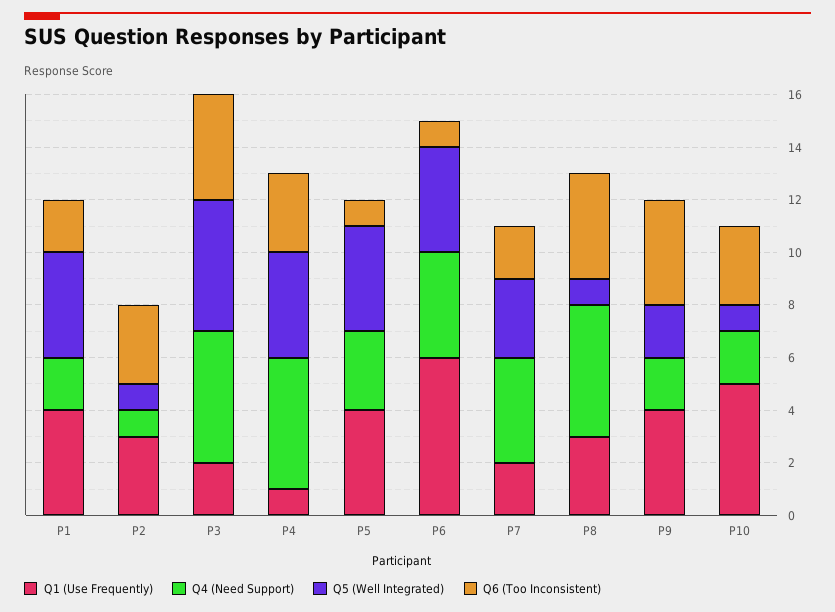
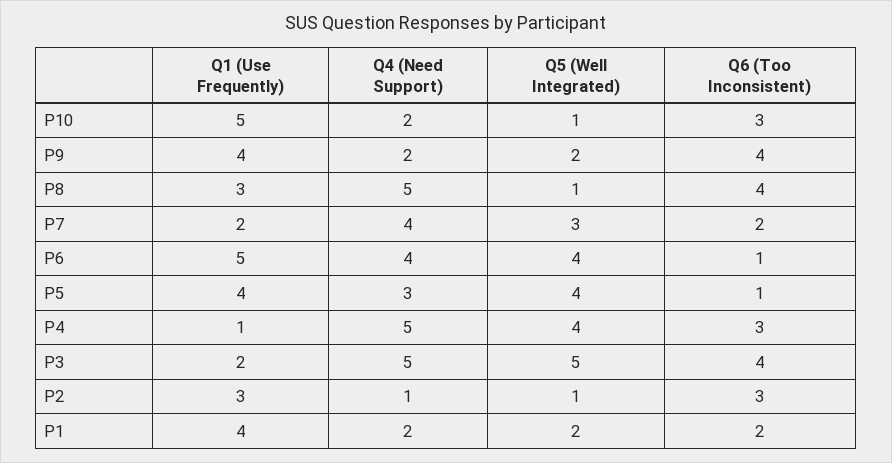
  {
    "Q1 (Use Frequently)": {
      "P1": 4,
      "P2": 3,
      "P3": 2,
      "P4": 1,
      "P5": 4,
-     "P6": 6,
+     "P6": 5,
      "P7": 2,
      "P8": 3,
      "P9": 4,
      "P10": 5
    },
    "Q4 (Need Support)": {
      "P1": 2,
      "P2": 1,
      "P3": 5,
      "P4": 5,
      "P5": 3,
      "P6": 4,
      "P7": 4,
      "P8": 5,
      "P9": 2,
      "P10": 2
    },
    "Q5 (Well Integrated)": {
-     "P1": 4,
+     "P1": 2,
      "P2": 1,
      "P3": 5,
      "P4": 4,
      "P5": 4,
      "P6": 4,
      "P7": 3,
      "P8": 1,
      "P9": 2,
      "P10": 1
    },
    "Q6 (Too Inconsistent)": {
      "P1": 2,
      "P2": 3,
      "P3": 4,
      "P4": 3,
      "P5": 1,
      "P6": 1,
      "P7": 2,
      "P8": 4,
      "P9": 4,
      "P10": 3
    }
  }

